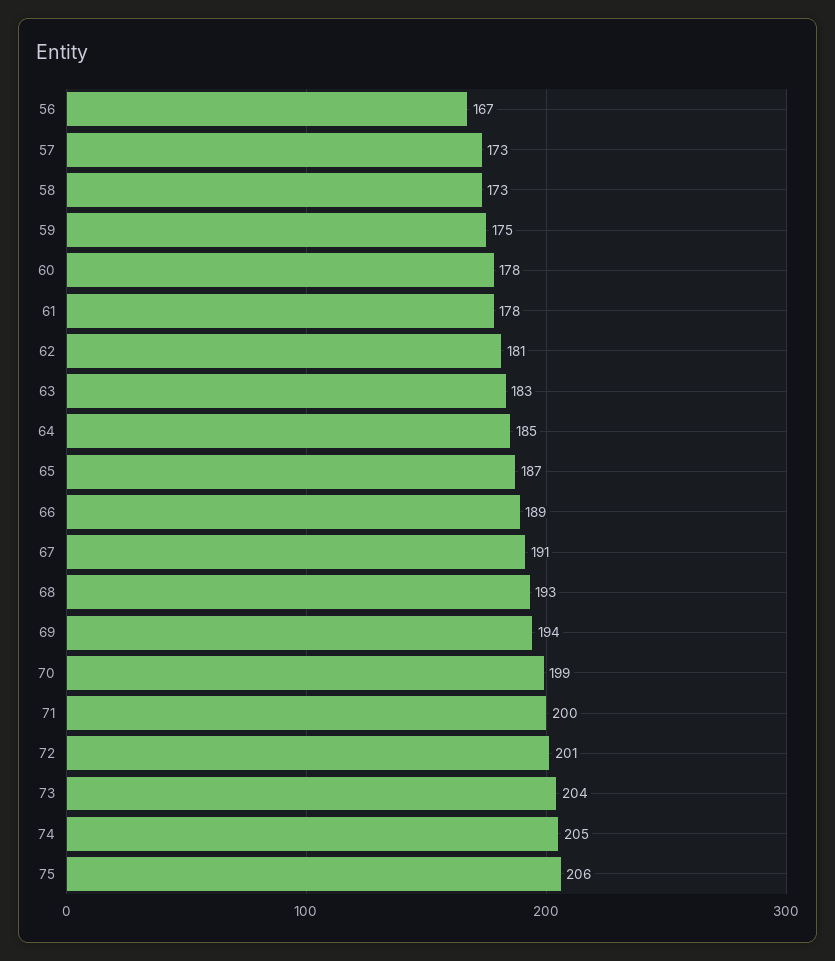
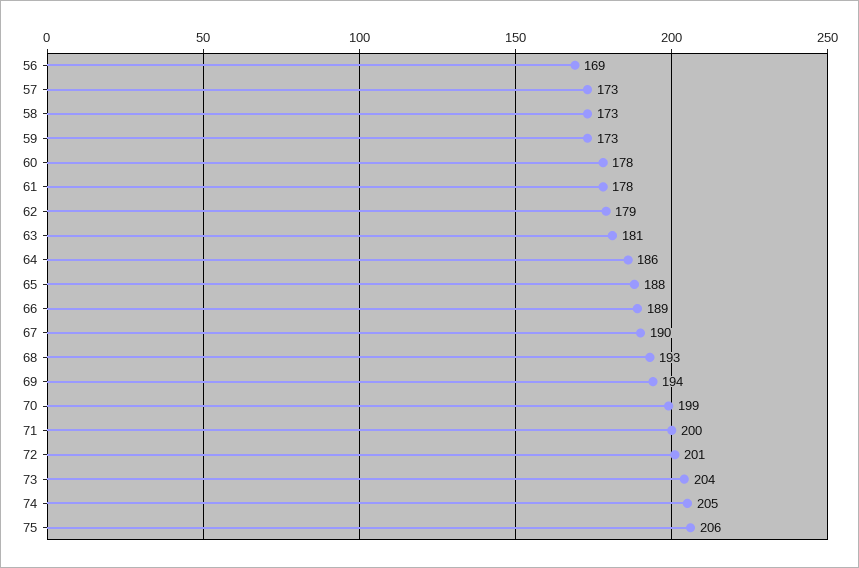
  {
-   "56": 167,
+   "56": 169,
    "57": 173,
    "58": 173,
-   "59": 175,
+   "59": 173,
    "60": 178,
    "61": 178,
-   "62": 181,
+   "62": 179,
-   "63": 183,
+   "63": 181,
-   "64": 185,
+   "64": 186,
-   "65": 187,
+   "65": 188,
    "66": 189,
-   "67": 191,
+   "67": 190,
    "68": 193,
    "69": 194,
    "70": 199,
    "71": 200,
    "72": 201,
    "73": 204,
    "74": 205,
    "75": 206
  }

